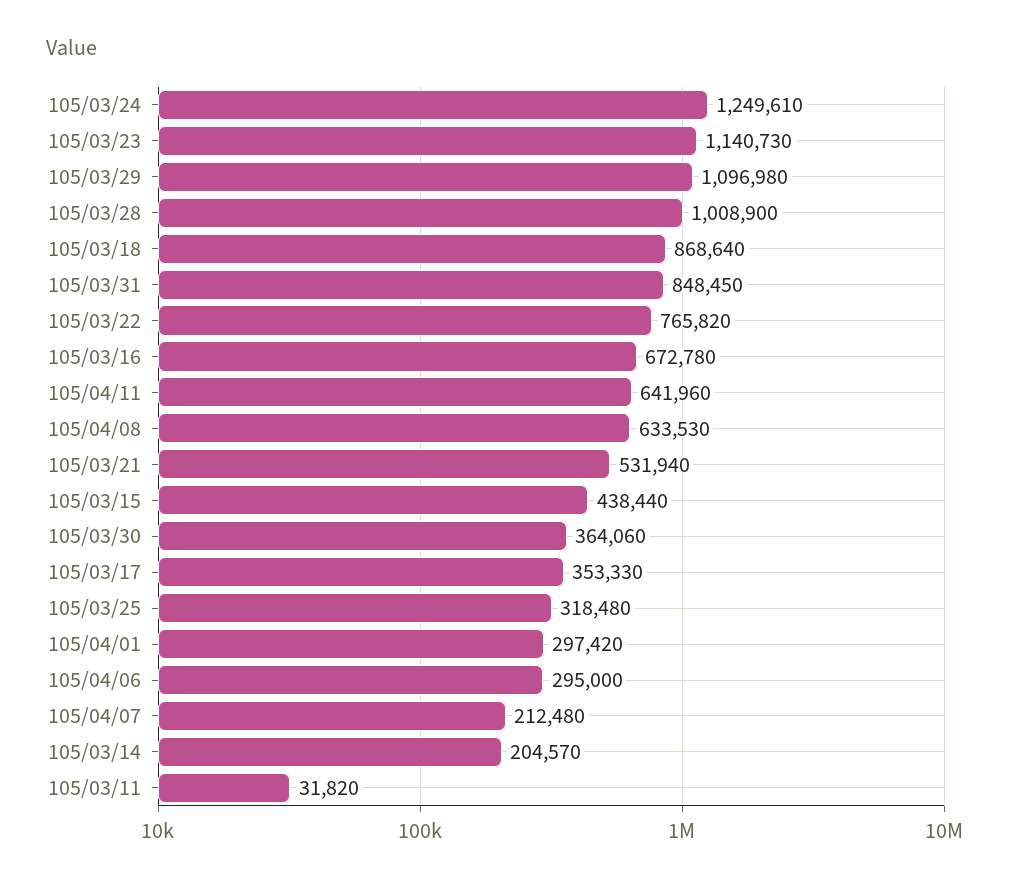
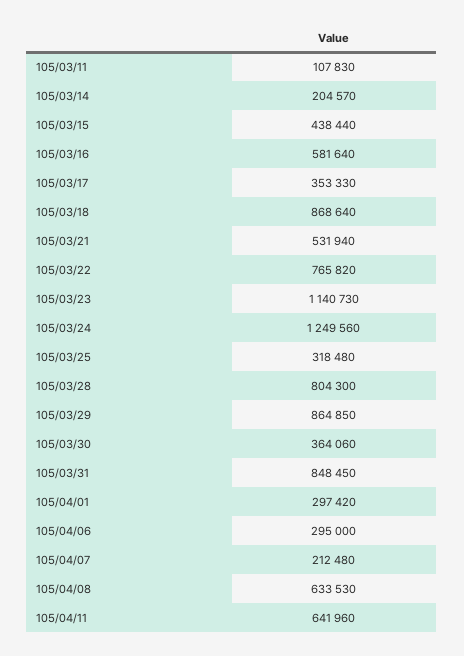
  {
-   "105/03/24": 1249610,
+   "105/03/24": 1249560,
    "105/03/23": 1140730,
-   "105/03/29": 1096980,
+   "105/03/29": 864850,
-   "105/03/28": 1008900,
+   "105/03/28": 804300,
    "105/03/18": 868640,
    "105/03/31": 848450,
    "105/03/22": 765820,
-   "105/03/16": 672780,
+   "105/03/16": 581640,
    "105/04/11": 641960,
    "105/04/08": 633530,
    "105/03/21": 531940,
    "105/03/15": 438440,
    "105/03/30": 364060,
    "105/03/17": 353330,
    "105/03/25": 318480,
    "105/04/01": 297420,
    "105/04/06": 295000,
    "105/04/07": 212480,
    "105/03/14": 204570,
-   "105/03/11": 31820
+   "105/03/11": 107830
  }

